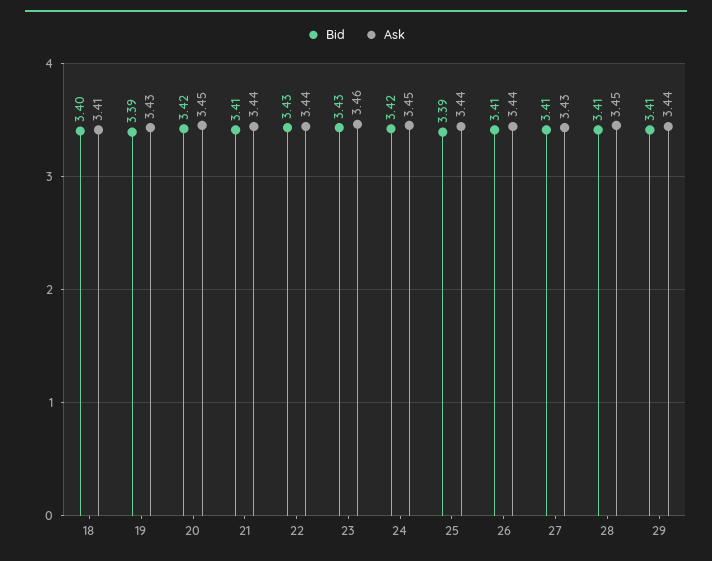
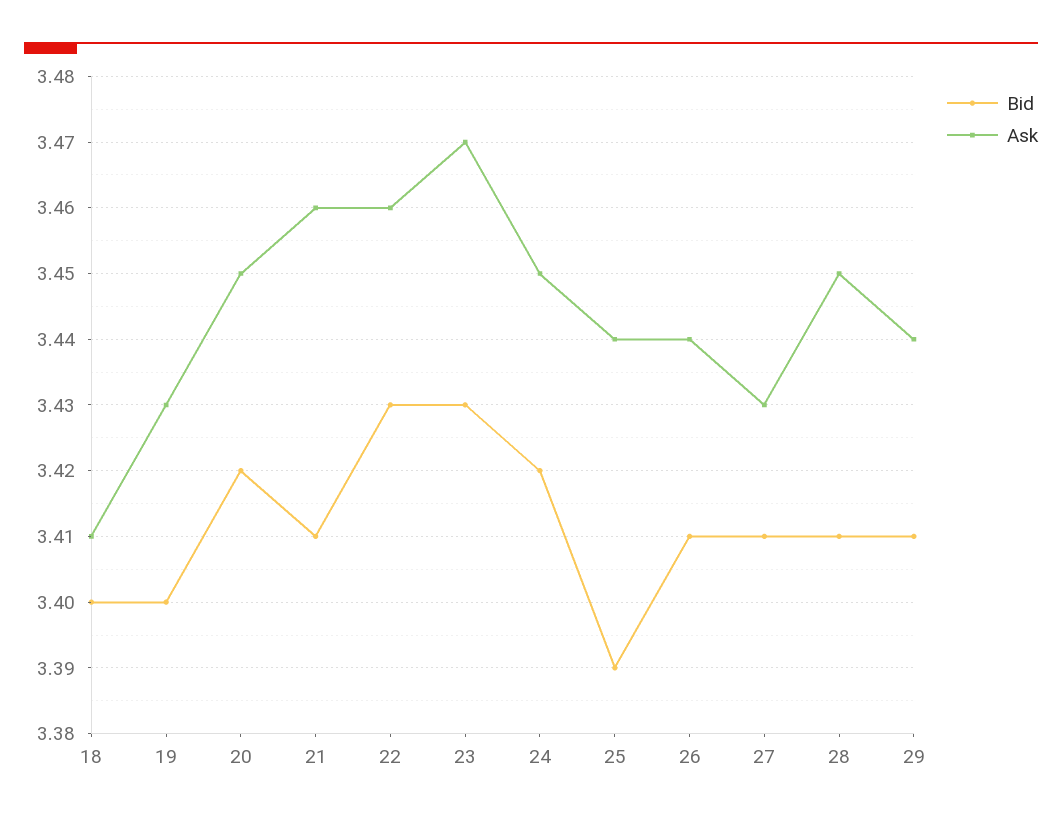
  {
    "Bid": {
      "18": 3.4,
-     "19": 3.39,
+     "19": 3.4,
      "20": 3.42,
      "21": 3.41,
      "22": 3.43,
      "23": 3.43,
      "24": 3.42,
      "25": 3.39,
      "26": 3.41,
      "27": 3.41,
      "28": 3.41,
      "29": 3.41
    },
    "Ask": {
      "18": 3.41,
      "19": 3.43,
      "20": 3.45,
-     "21": 3.44,
+     "21": 3.46,
-     "22": 3.44,
+     "22": 3.46,
-     "23": 3.46,
+     "23": 3.47,
      "24": 3.45,
      "25": 3.44,
      "26": 3.44,
      "27": 3.43,
      "28": 3.45,
      "29": 3.44
    }
  }

